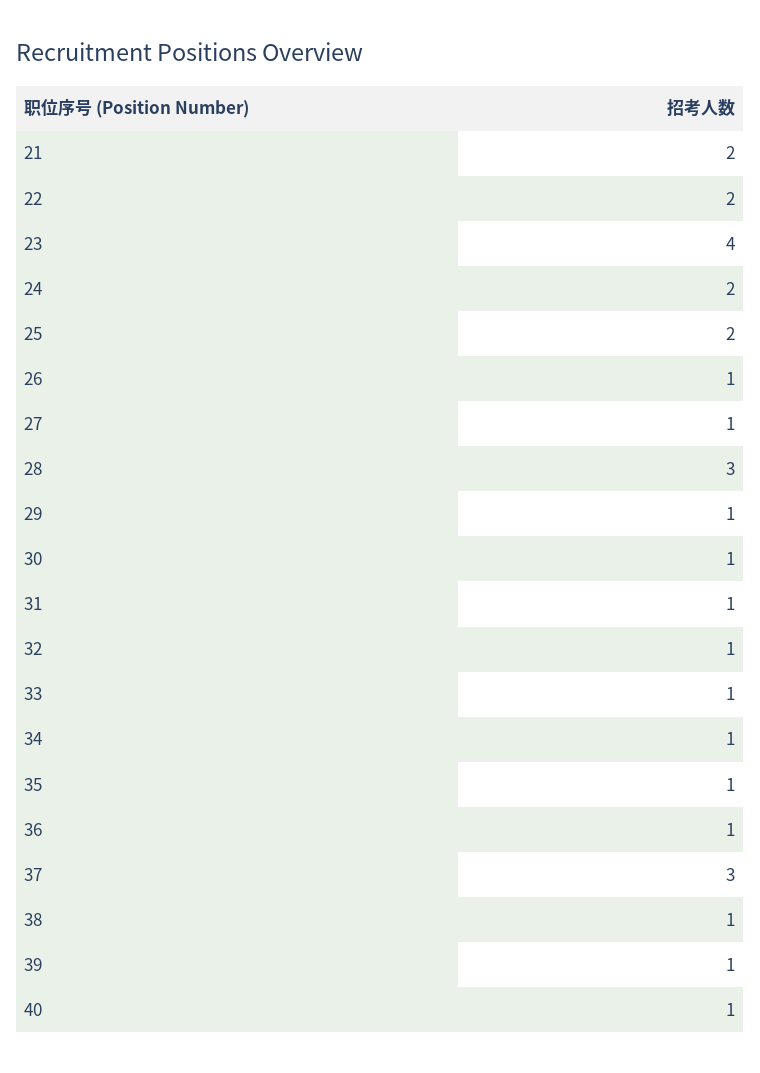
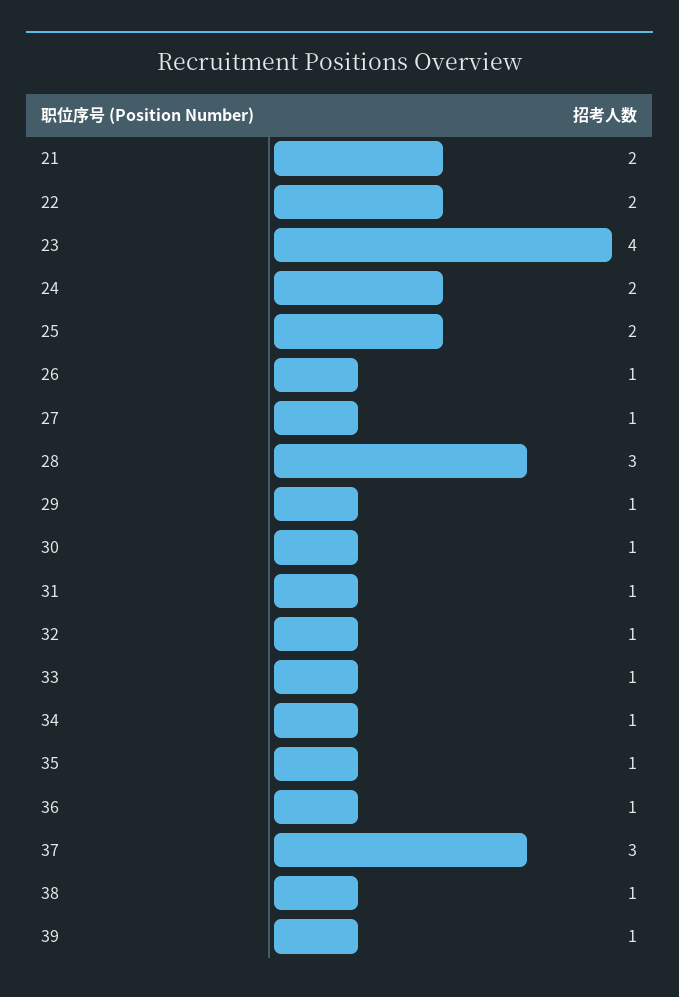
  {
    "21": 2,
    "22": 2,
    "23": 4,
    "24": 2,
    "25": 2,
    "26": 1,
    "27": 1,
    "28": 3,
    "29": 1,
    "30": 1,
    "31": 1,
    "32": 1,
    "33": 1,
    "34": 1,
    "35": 1,
    "36": 1,
    "37": 3,
    "38": 1,
-   "39": 1,
+   "39": 1
-   "40": 1
  }

